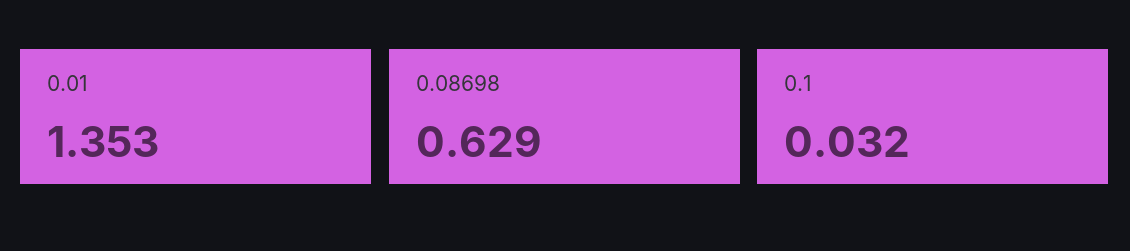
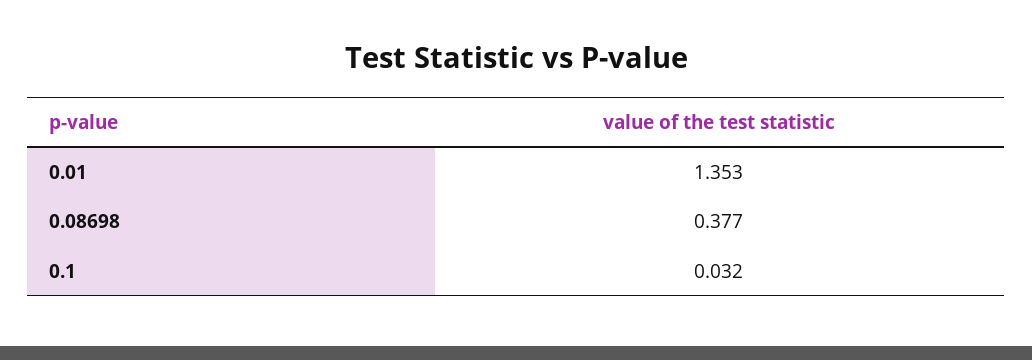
  {
    "0.01": 1.353,
-   "0.08698": 0.629,
+   "0.08698": 0.377,
    "0.1": 0.032
  }

